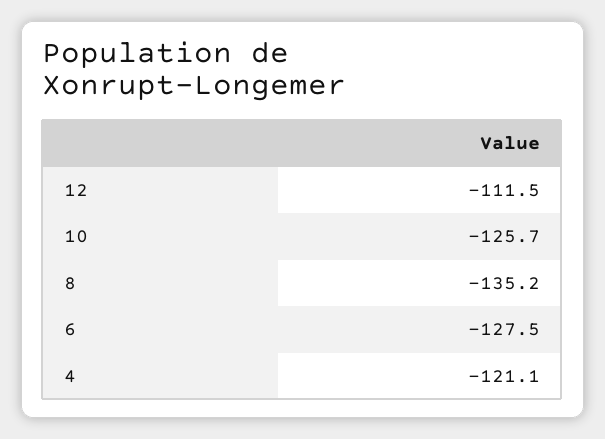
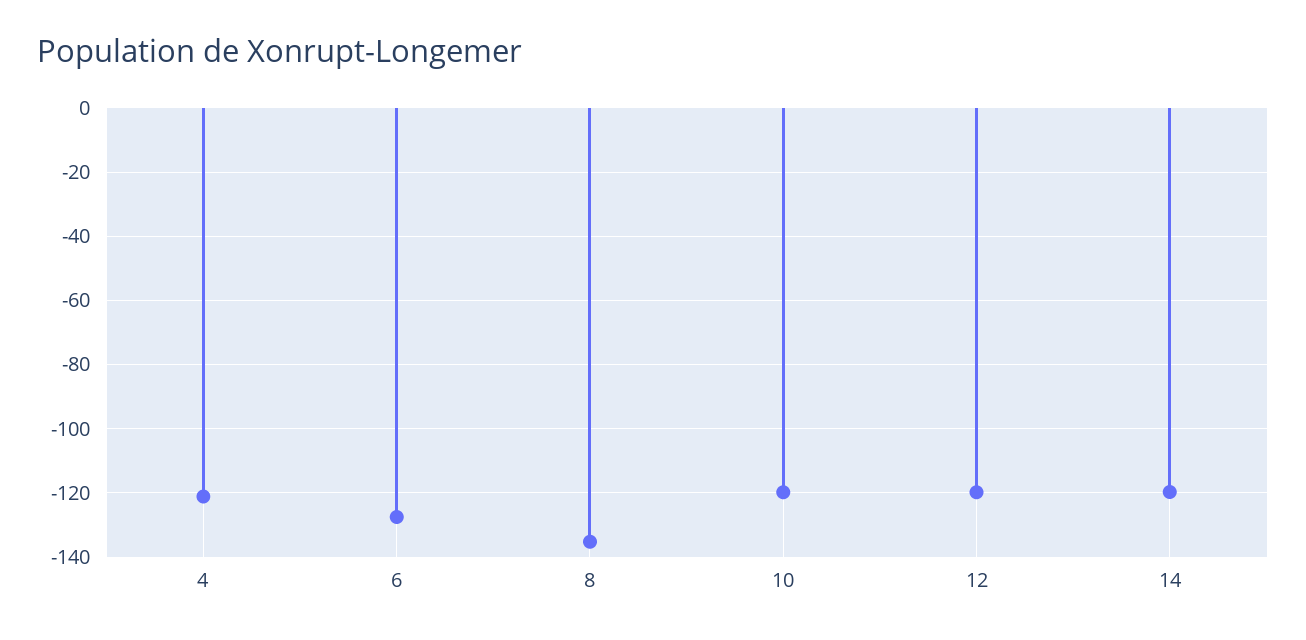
  {
-   "12": -111.5,
+   "12": -120,
-   "10": -125.7,
+   "10": -120,
    "8": -135.2,
    "6": -127.5,
-   "4": -121.1
+   "4": -121.1,
+   "14": -120
  }

